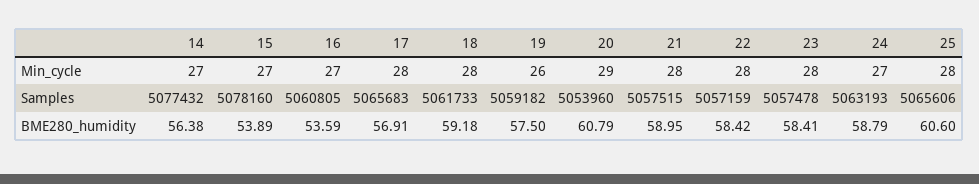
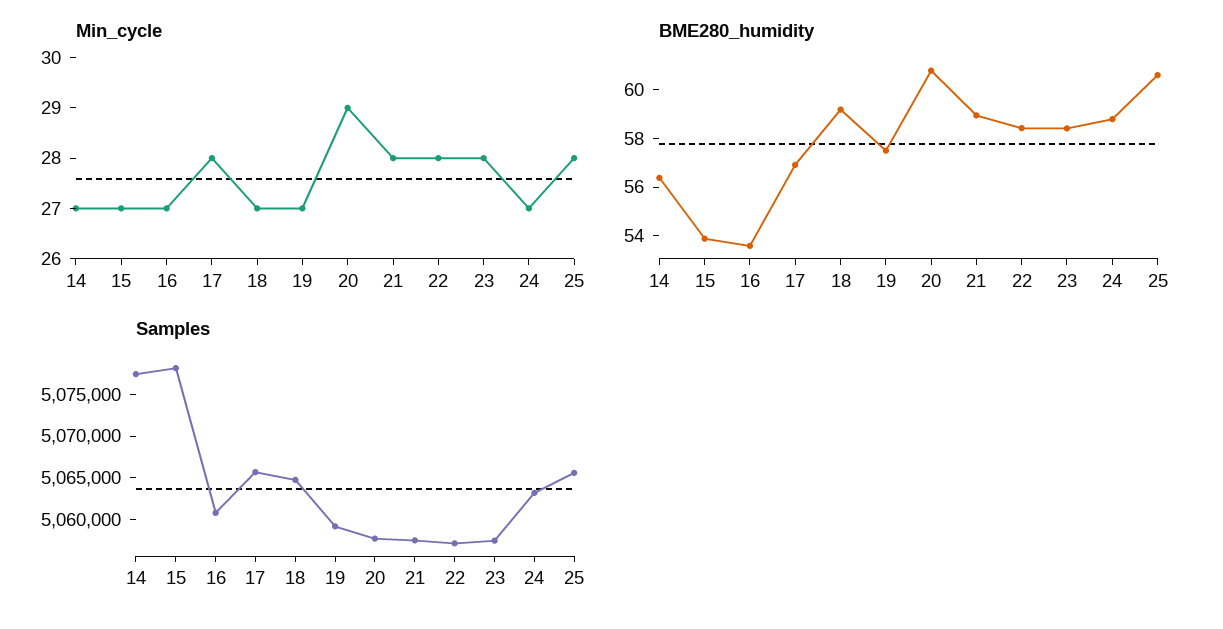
  {
    "Min_cycle": {
      "14": 27,
      "15": 27,
      "16": 27,
      "17": 28,
-     "18": 28,
+     "18": 27,
-     "19": 26,
+     "19": 27,
      "20": 29,
      "21": 28,
      "22": 28,
      "23": 28,
      "24": 27,
      "25": 28
    },
    "Samples": {
      "14": 5077432,
      "15": 5078160,
      "16": 5060805,
      "17": 5065683,
-     "18": 5061733,
+     "18": 5065000,
      "19": 5059182,
-     "20": 5053960,
+     "20": 5058000,
      "21": 5057515,
      "22": 5057159,
      "23": 5057478,
      "24": 5063193,
      "25": 5065606
    },
    "BME280_humidity": {
      "14": 56.38,
      "15": 53.89,
      "16": 53.59,
      "17": 56.91,
      "18": 59.18,
      "19": 57.5,
      "20": 60.79,
      "21": 58.95,
      "22": 58.42,
      "23": 58.41,
      "24": 58.79,
      "25": 60.6
    }
  }

